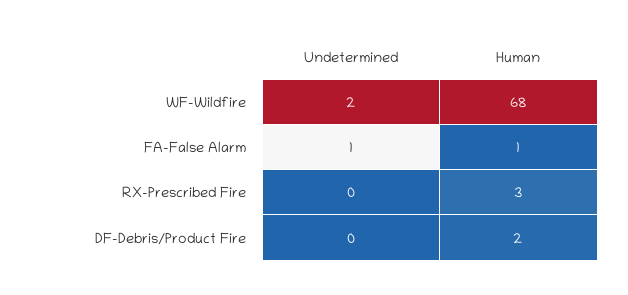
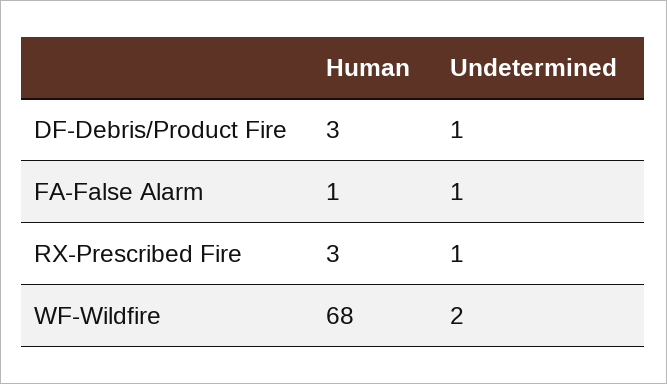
  {
    "Undetermined": {
      "WF-Wildfire": 2,
      "FA-False Alarm": 1,
-     "RX-Prescribed Fire": 0,
+     "RX-Prescribed Fire": 1,
-     "DF-Debris/Product Fire": 0
+     "DF-Debris/Product Fire": 1
    },
    "Human": {
      "WF-Wildfire": 68,
      "FA-False Alarm": 1,
      "RX-Prescribed Fire": 3,
-     "DF-Debris/Product Fire": 2
+     "DF-Debris/Product Fire": 3
    }
  }

